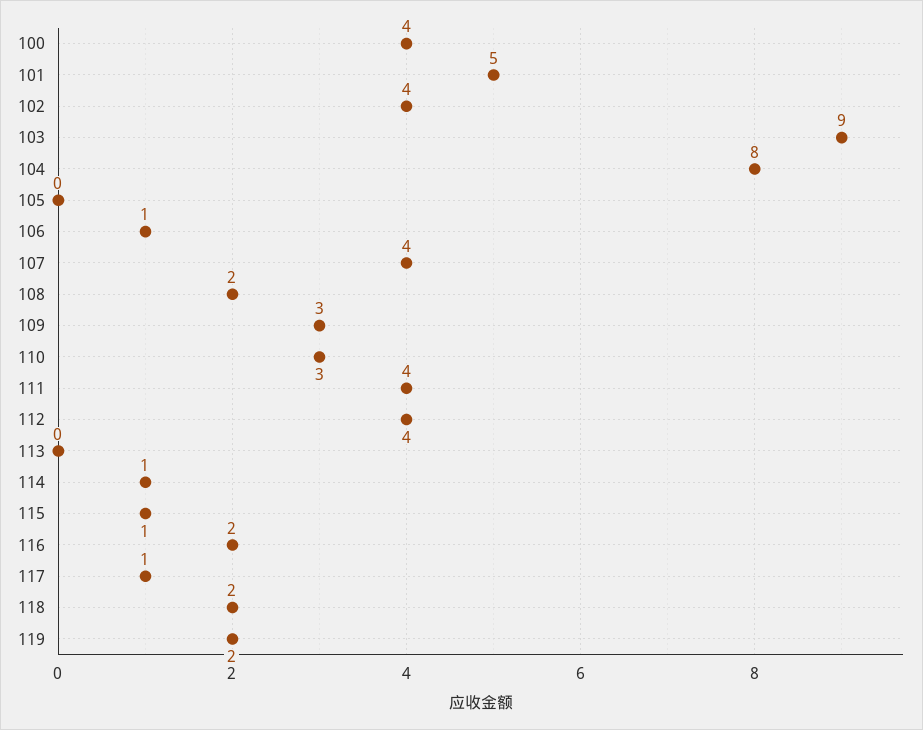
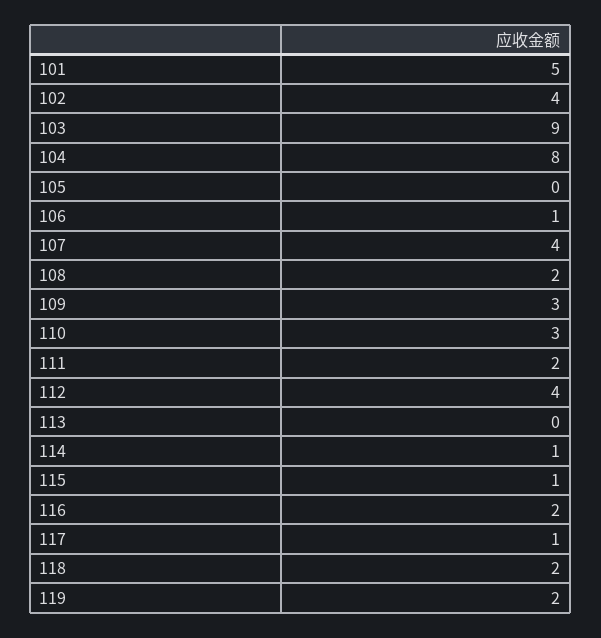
  {
-   "100": 4,
    "101": 5,
    "102": 4,
    "103": 9,
    "104": 8,
    "105": 0,
    "106": 1,
    "107": 4,
    "108": 2,
    "109": 3,
    "110": 3,
-   "111": 4,
+   "111": 2,
    "112": 4,
    "113": 0,
    "114": 1,
    "115": 1,
    "116": 2,
    "117": 1,
    "118": 2,
    "119": 2
  }

